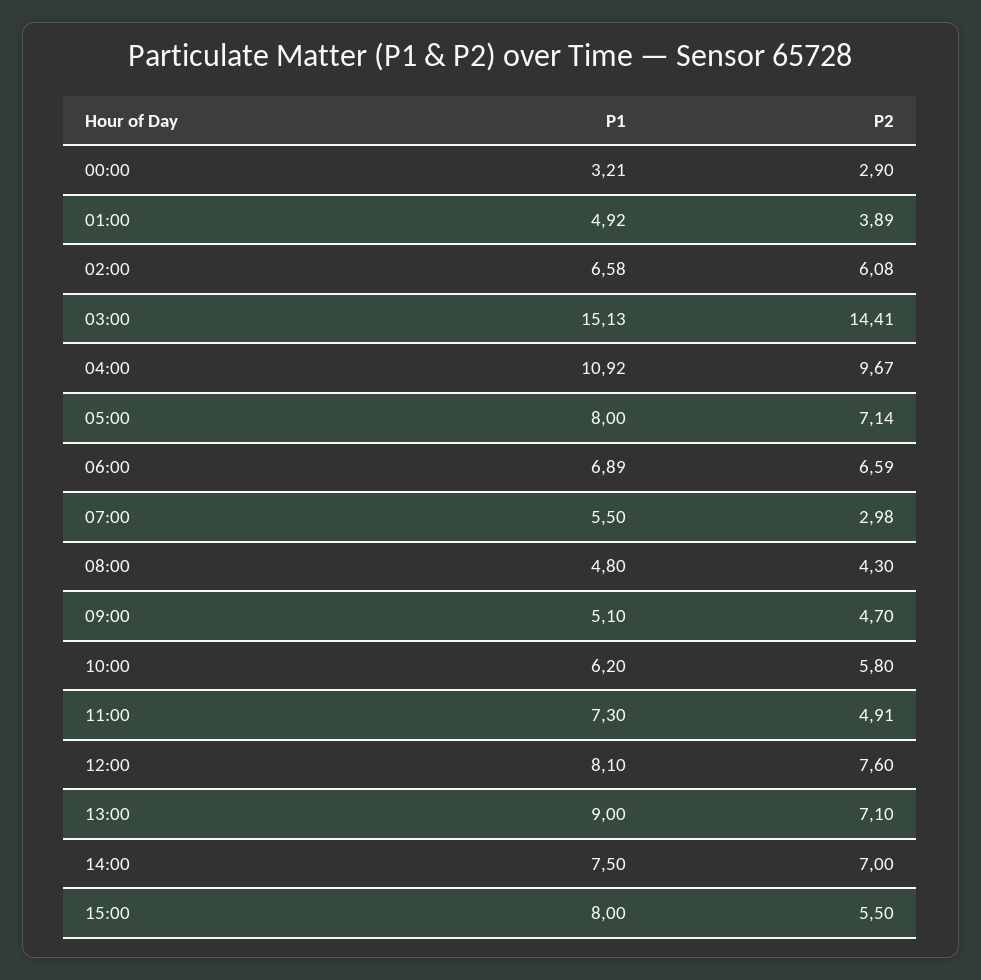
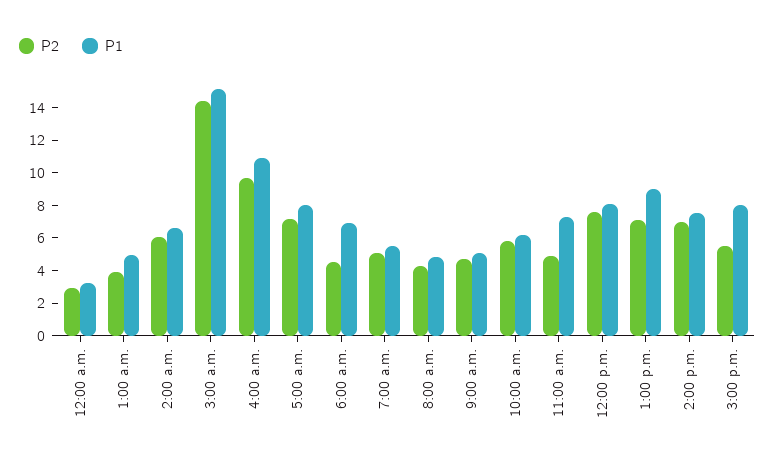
  {
    "P1": {
      "00:00": 3.21,
      "01:00": 4.92,
      "02:00": 6.58,
      "03:00": 15.13,
      "04:00": 10.92,
      "05:00": 8,
      "06:00": 6.89,
      "07:00": 5.5,
      "08:00": 4.8,
      "09:00": 5.1,
      "10:00": 6.2,
      "11:00": 7.3,
      "12:00": 8.1,
      "13:00": 9,
      "14:00": 7.5,
      "15:00": 8
    },
    "P2": {
      "00:00": 2.9,
      "01:00": 3.89,
      "02:00": 6.08,
      "03:00": 14.41,
      "04:00": 9.67,
      "05:00": 7.14,
-     "06:00": 6.59,
+     "06:00": 4.5,
-     "07:00": 2.98,
+     "07:00": 5,
      "08:00": 4.3,
      "09:00": 4.7,
      "10:00": 5.8,
      "11:00": 4.91,
      "12:00": 7.6,
      "13:00": 7.1,
      "14:00": 7,
      "15:00": 5.5
    }
  }

